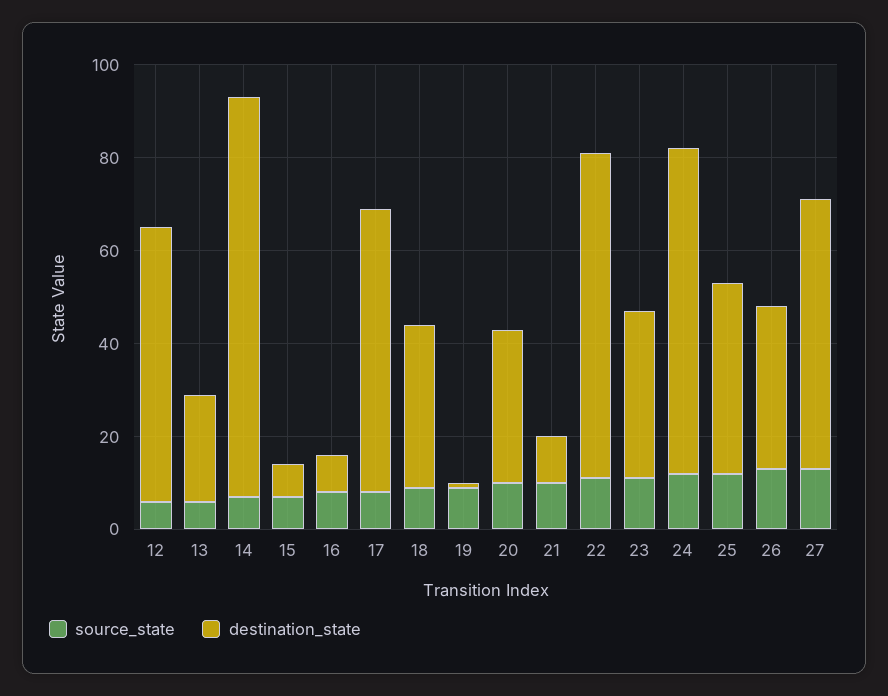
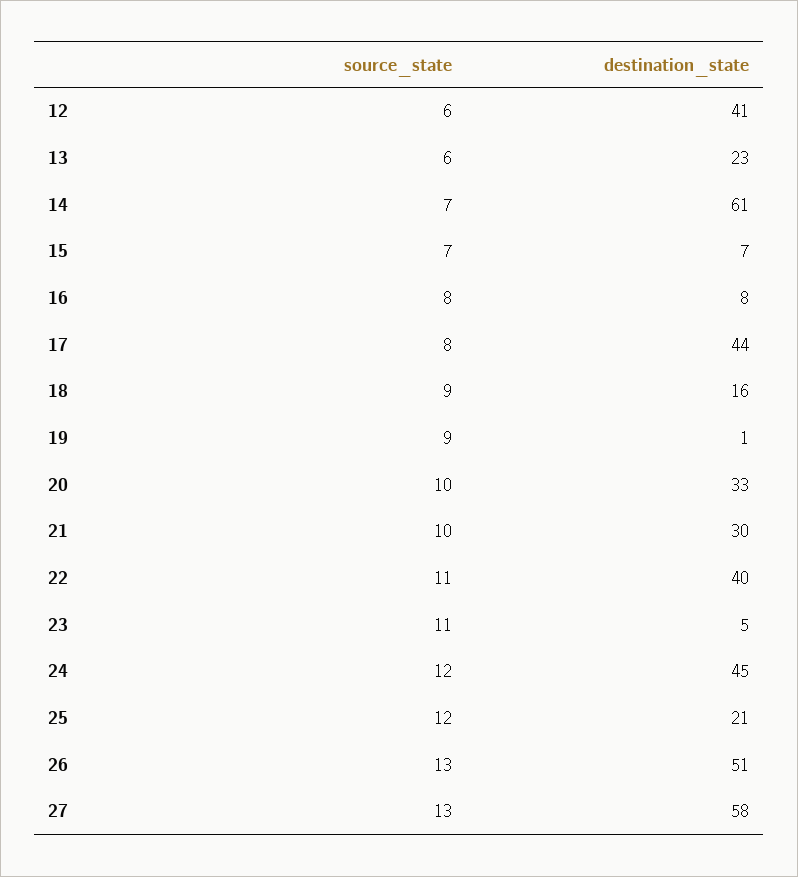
  {
    "source_state": {
      "12": 6,
      "13": 6,
      "14": 7,
      "15": 7,
      "16": 8,
      "17": 8,
      "18": 9,
      "19": 9,
      "20": 10,
      "21": 10,
      "22": 11,
      "23": 11,
      "24": 12,
      "25": 12,
      "26": 13,
      "27": 13
    },
    "destination_state": {
-     "12": 60,
+     "12": 41,
      "13": 23,
-     "14": 85,
+     "14": 61,
      "15": 7,
      "16": 8,
-     "17": 60,
+     "17": 44,
-     "18": 35,
+     "18": 16,
      "19": 1,
      "20": 33,
-     "21": 10,
+     "21": 30,
-     "22": 70,
+     "22": 40,
-     "23": 35,
+     "23": 5,
-     "24": 70,
+     "24": 45,
-     "25": 40,
+     "25": 21,
-     "26": 35,
+     "26": 51,
      "27": 58
    }
  }

